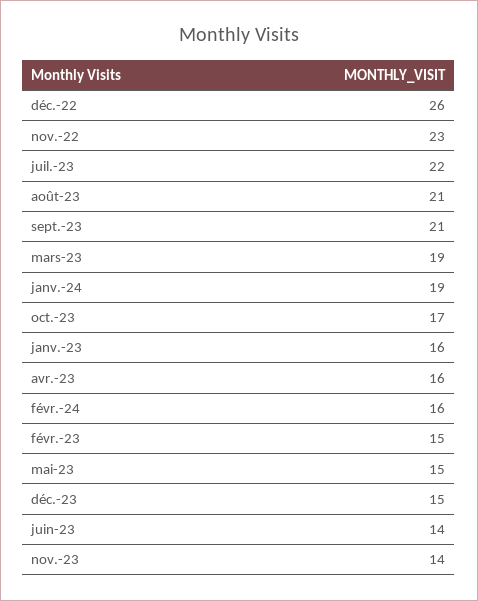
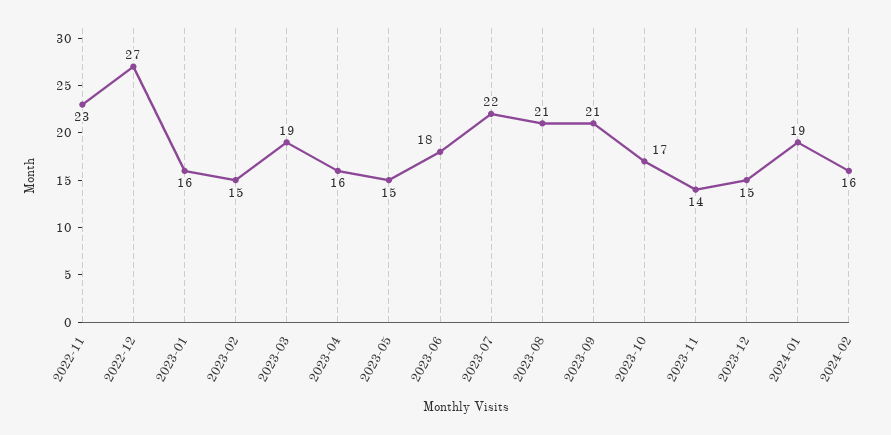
  {
-   "déc.-22": 26,
+   "déc.-22": 27,
    "nov.-22": 23,
    "juil.-23": 22,
    "août-23": 21,
    "sept.-23": 21,
    "mars-23": 19,
    "janv.-24": 19,
    "oct.-23": 17,
    "janv.-23": 16,
    "avr.-23": 16,
    "févr.-24": 16,
    "févr.-23": 15,
    "mai-23": 15,
    "déc.-23": 15,
-   "juin-23": 14,
+   "juin-23": 18,
    "nov.-23": 14
  }

